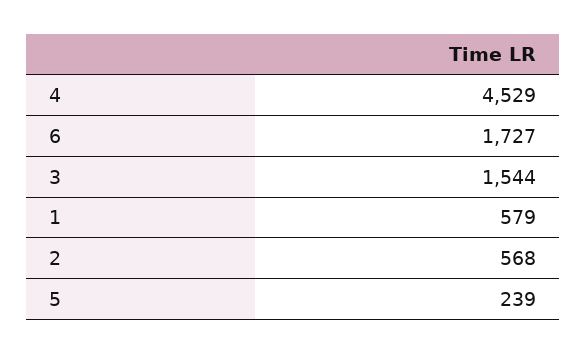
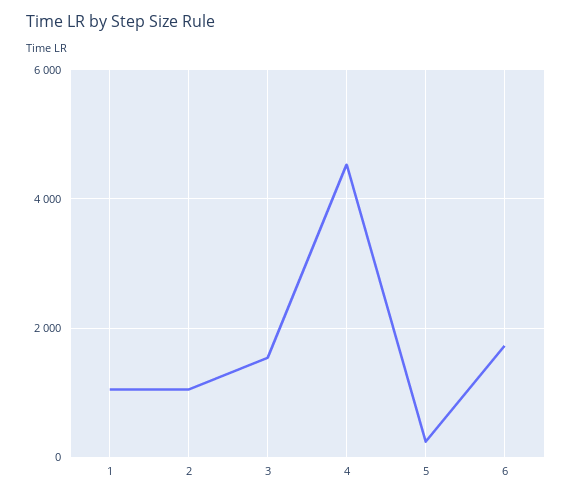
  {
    "4": 4529,
    "6": 1727,
    "3": 1544,
-   "1": 579,
+   "1": 1000,
-   "2": 568,
+   "2": 1000,
    "5": 239
  }

